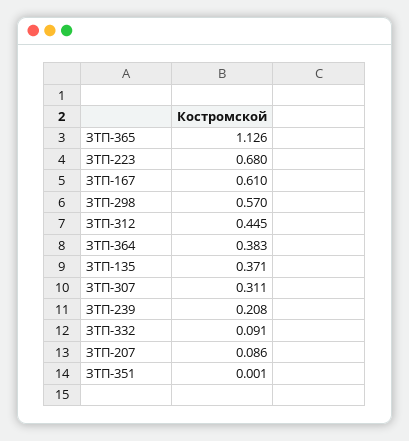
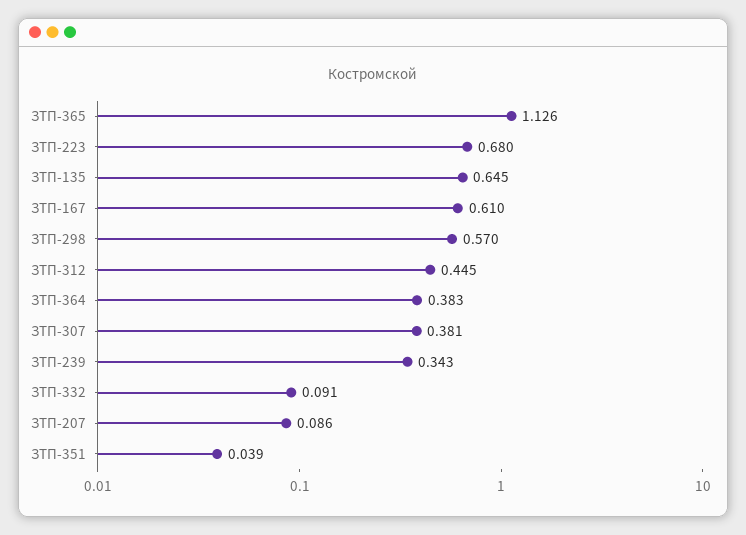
  {
    "ЗТП-365": 1.126,
    "ЗТП-223": 0.68,
    "ЗТП-167": 0.61,
    "ЗТП-298": 0.57,
    "ЗТП-312": 0.445,
    "ЗТП-364": 0.383,
-   "ЗТП-135": 0.371,
+   "ЗТП-135": 0.645,
-   "ЗТП-307": 0.311,
+   "ЗТП-307": 0.381,
-   "ЗТП-239": 0.208,
+   "ЗТП-239": 0.343,
    "ЗТП-332": 0.091,
    "ЗТП-207": 0.086,
-   "ЗТП-351": 0.001
+   "ЗТП-351": 0.039
  }

